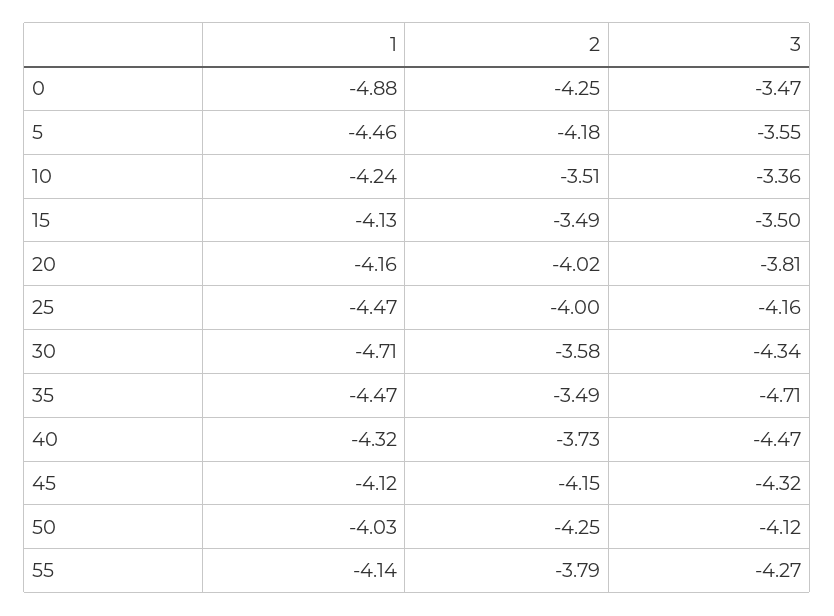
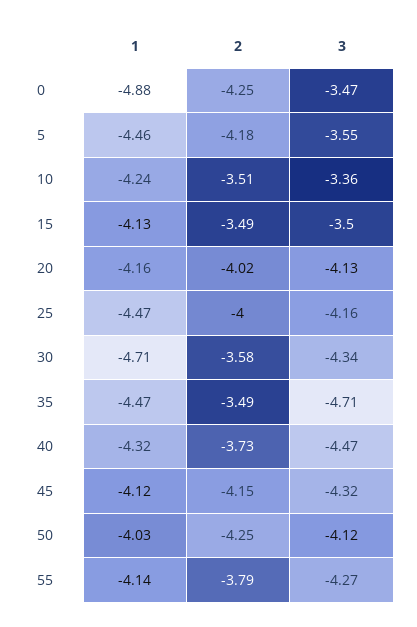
  {
    "1": {
      "0": -4.88,
      "5": -4.46,
      "10": -4.24,
      "15": -4.13,
      "20": -4.16,
      "25": -4.47,
      "30": -4.71,
      "35": -4.47,
      "40": -4.32,
      "45": -4.12,
      "50": -4.03,
      "55": -4.14
    },
    "2": {
      "0": -4.25,
      "5": -4.18,
      "10": -3.51,
      "15": -3.49,
      "20": -4.02,
      "25": -4,
      "30": -3.58,
      "35": -3.49,
      "40": -3.73,
      "45": -4.15,
      "50": -4.25,
      "55": -3.79
    },
    "3": {
      "0": -3.47,
      "5": -3.55,
      "10": -3.36,
      "15": -3.5,
-     "20": -3.81,
+     "20": -4.13,
      "25": -4.16,
      "30": -4.34,
      "35": -4.71,
      "40": -4.47,
      "45": -4.32,
      "50": -4.12,
      "55": -4.27
    }
  }

